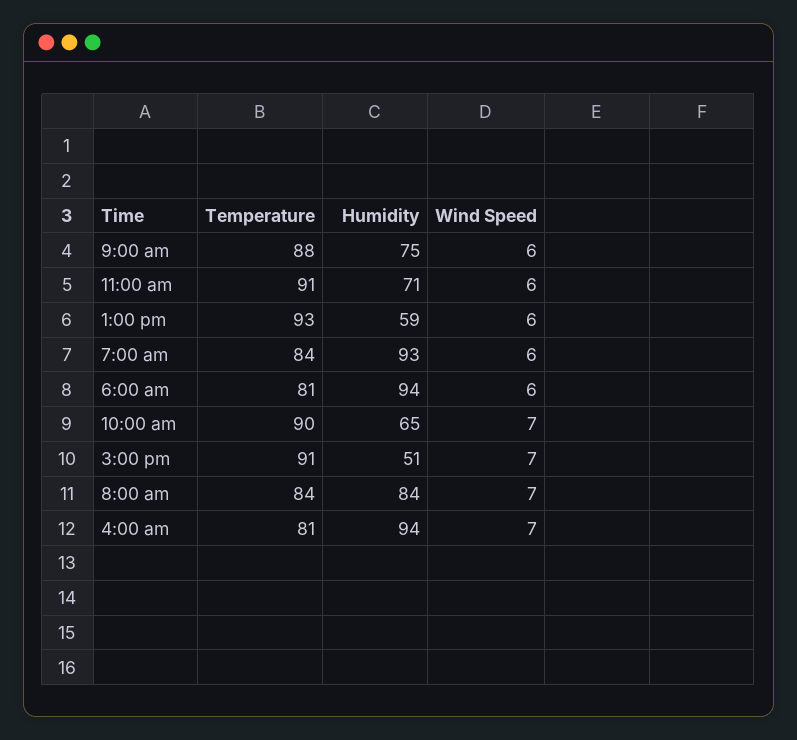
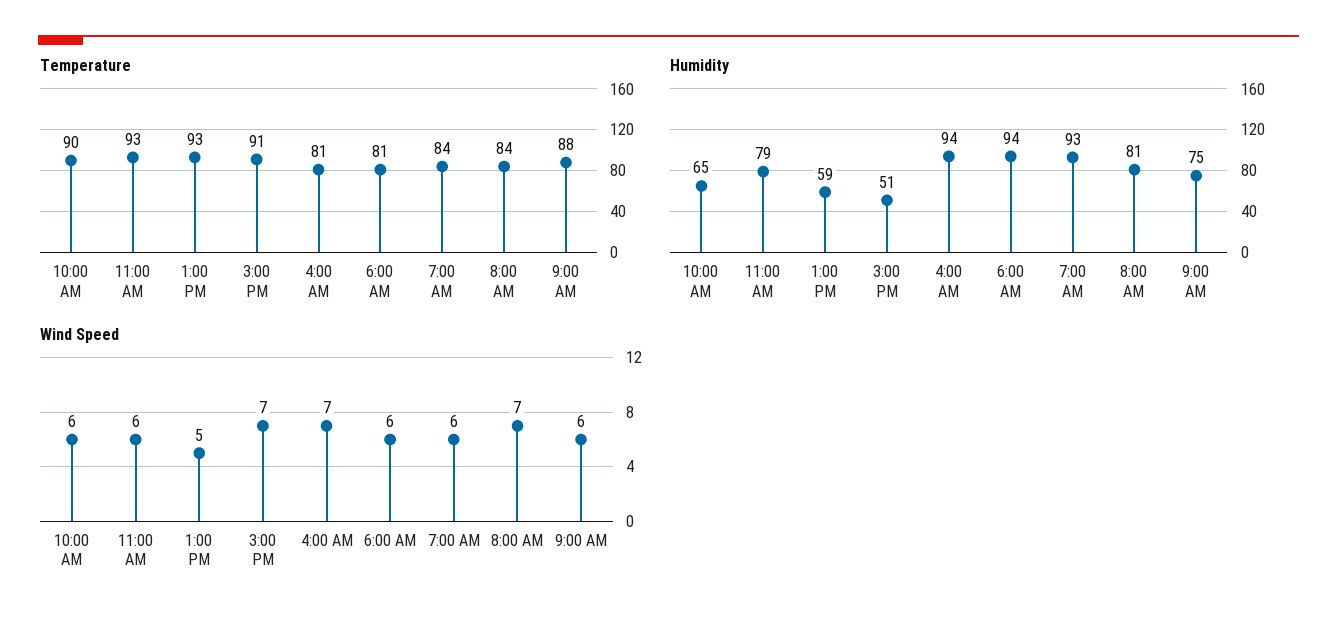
  {
    "Temperature": {
      "9:00 am": 88,
-     "11:00 am": 91,
+     "11:00 am": 93,
      "1:00 pm": 93,
      "7:00 am": 84,
      "6:00 am": 81,
      "10:00 am": 90,
      "3:00 pm": 91,
      "8:00 am": 84,
      "4:00 am": 81
    },
    "Humidity": {
      "9:00 am": 75,
-     "11:00 am": 71,
+     "11:00 am": 79,
      "1:00 pm": 59,
      "7:00 am": 93,
      "6:00 am": 94,
      "10:00 am": 65,
      "3:00 pm": 51,
-     "8:00 am": 84,
+     "8:00 am": 81,
      "4:00 am": 94
    },
    "Wind Speed": {
      "9:00 am": 6,
      "11:00 am": 6,
-     "1:00 pm": 6,
+     "1:00 pm": 5,
      "7:00 am": 6,
      "6:00 am": 6,
-     "10:00 am": 7,
+     "10:00 am": 6,
      "3:00 pm": 7,
      "8:00 am": 7,
      "4:00 am": 7
    }
  }

